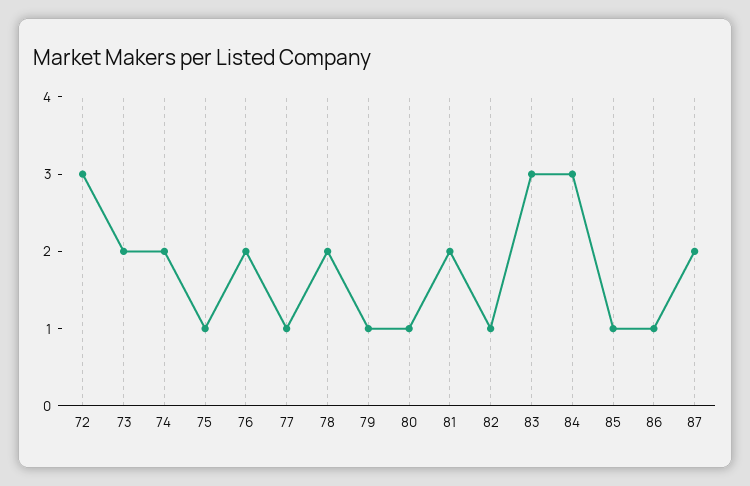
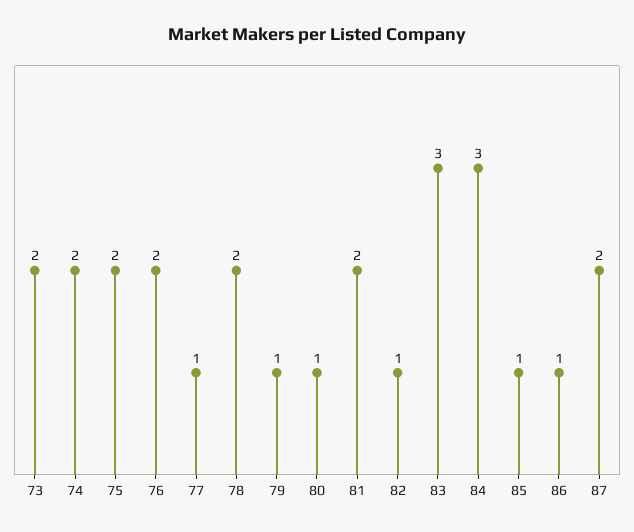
  {
-   "72": 3,
    "73": 2,
    "74": 2,
-   "75": 1,
+   "75": 2,
    "76": 2,
    "77": 1,
    "78": 2,
    "79": 1,
    "80": 1,
    "81": 2,
    "82": 1,
    "83": 3,
    "84": 3,
    "85": 1,
    "86": 1,
    "87": 2
  }

